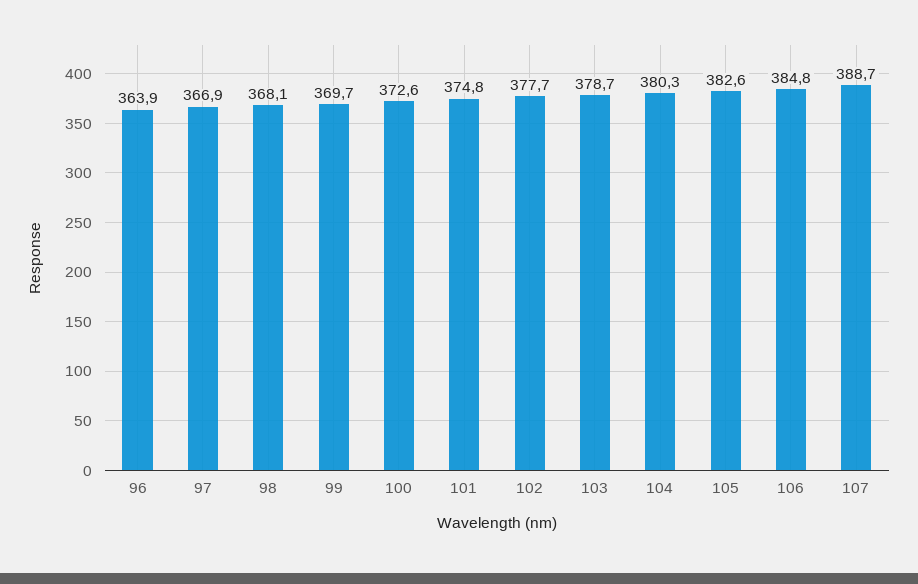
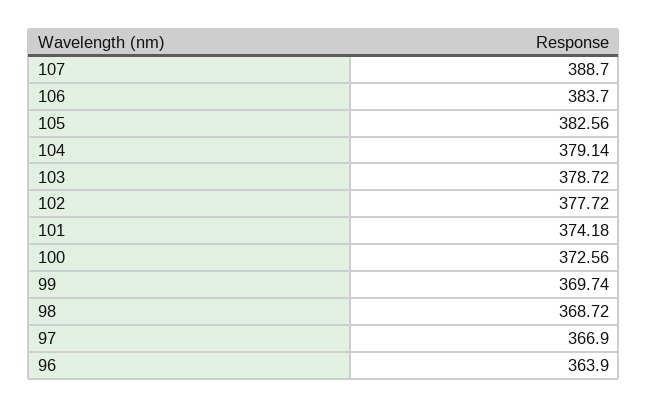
  {
    "96": 363.9,
    "97": 366.9,
-   "98": 368.1,
+   "98": 368.72,
    "99": 369.74,
    "100": 372.56,
-   "101": 374.8,
+   "101": 374.18,
    "102": 377.72,
    "103": 378.72,
-   "104": 380.3,
+   "104": 379.14,
    "105": 382.56,
-   "106": 384.8,
+   "106": 383.7,
    "107": 388.7
  }

